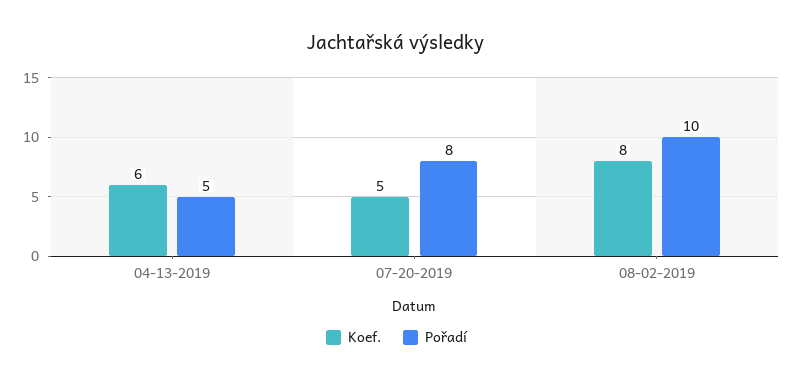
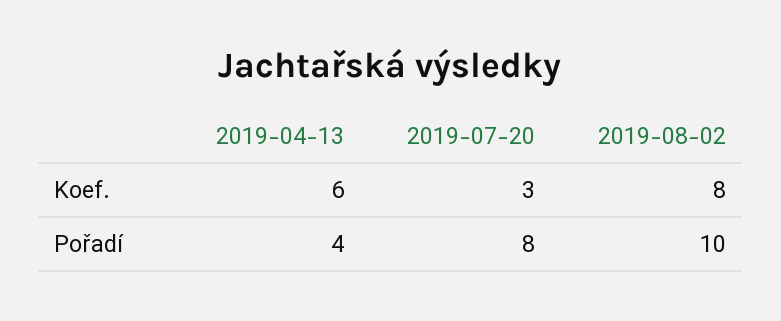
  {
    "Koef.": {
      "04-13-2019": 6,
-     "07-20-2019": 5,
+     "07-20-2019": 3,
      "08-02-2019": 8
    },
    "Pořadí": {
-     "04-13-2019": 5,
+     "04-13-2019": 4,
      "07-20-2019": 8,
      "08-02-2019": 10
    }
  }

